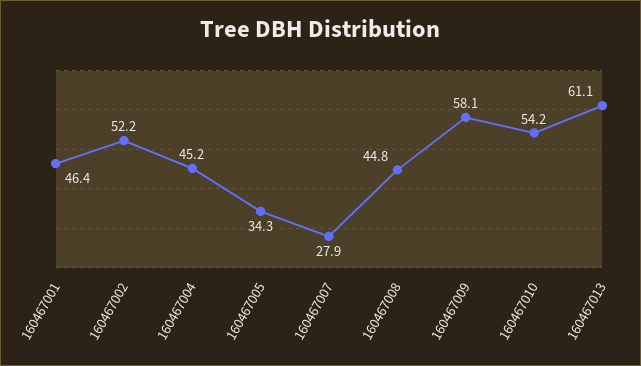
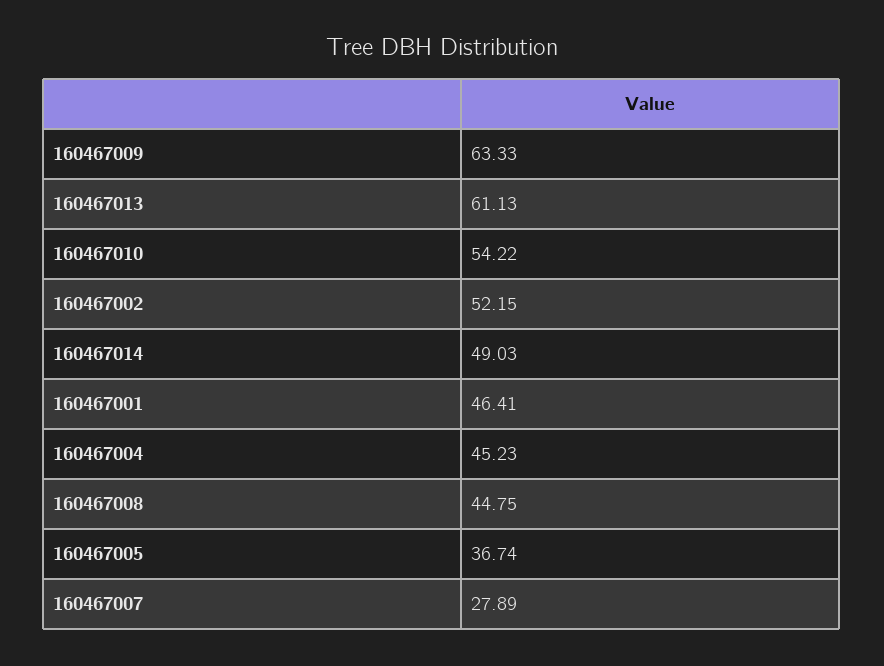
  {
    "160467001": 46.41,
    "160467002": 52.15,
    "160467004": 45.23,
-   "160467005": 34.3,
+   "160467005": 36.74,
    "160467007": 27.89,
    "160467008": 44.75,
-   "160467009": 58.1,
+   "160467009": 63.33,
    "160467010": 54.22,
-   "160467013": 61.13
+   "160467013": 61.13,
+   "160467014": 49.03
  }

